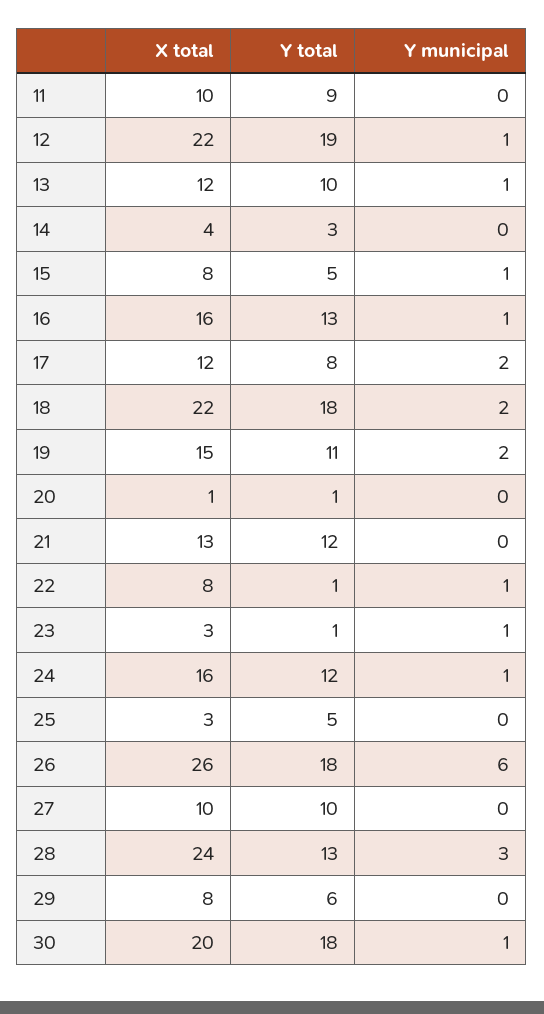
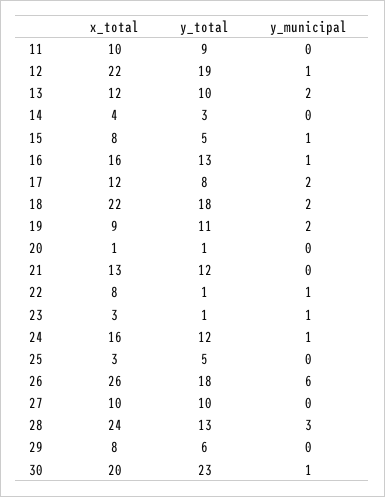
  {
    "X total": {
      "11": 10,
      "12": 22,
      "13": 12,
      "14": 4,
      "15": 8,
      "16": 16,
      "17": 12,
      "18": 22,
-     "19": 15,
+     "19": 9,
      "20": 1,
      "21": 13,
      "22": 8,
      "23": 3,
      "24": 16,
      "25": 3,
      "26": 26,
      "27": 10,
      "28": 24,
      "29": 8,
      "30": 20
    },
    "Y total": {
      "11": 9,
      "12": 19,
      "13": 10,
      "14": 3,
      "15": 5,
      "16": 13,
      "17": 8,
      "18": 18,
      "19": 11,
      "20": 1,
      "21": 12,
      "22": 1,
      "23": 1,
      "24": 12,
      "25": 5,
      "26": 18,
      "27": 10,
      "28": 13,
      "29": 6,
-     "30": 18
+     "30": 23
    },
    "Y municipal": {
      "11": 0,
      "12": 1,
-     "13": 1,
+     "13": 2,
      "14": 0,
      "15": 1,
      "16": 1,
      "17": 2,
      "18": 2,
      "19": 2,
      "20": 0,
      "21": 0,
      "22": 1,
      "23": 1,
      "24": 1,
      "25": 0,
      "26": 6,
      "27": 0,
      "28": 3,
      "29": 0,
      "30": 1
    }
  }

